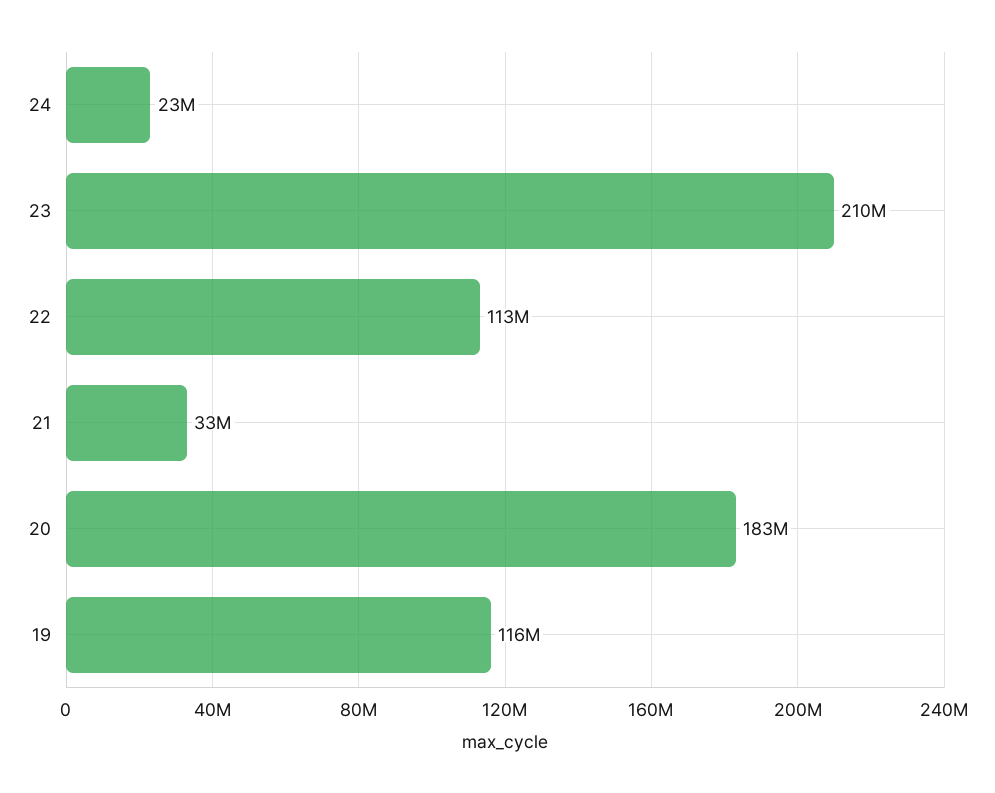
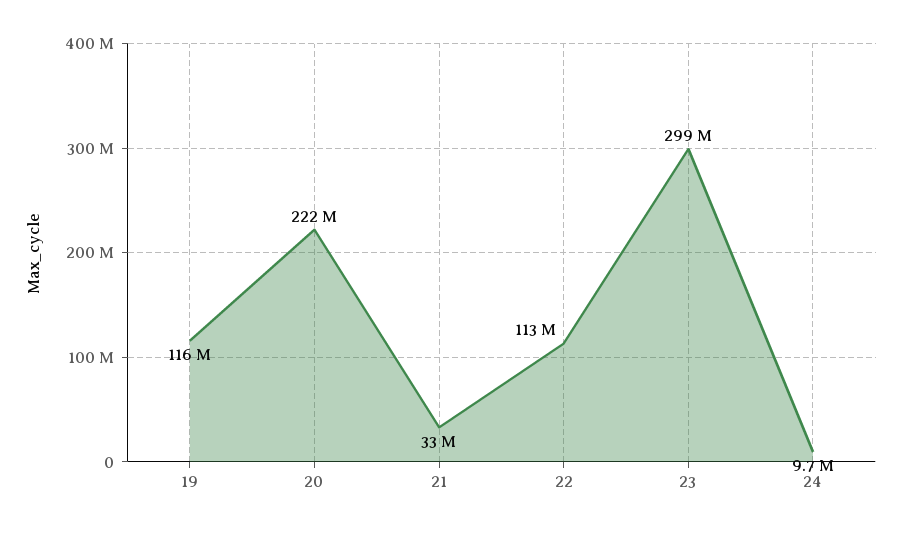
  {
-   "24": 23000000,
+   "24": 9700000,
-   "23": 210000000,
+   "23": 299000000,
    "22": 113000000,
    "21": 33000000,
-   "20": 183000000,
+   "20": 222000000,
    "19": 116000000
  }

